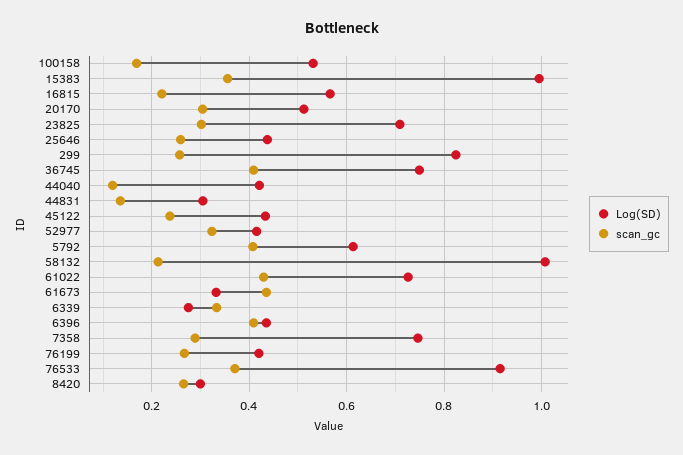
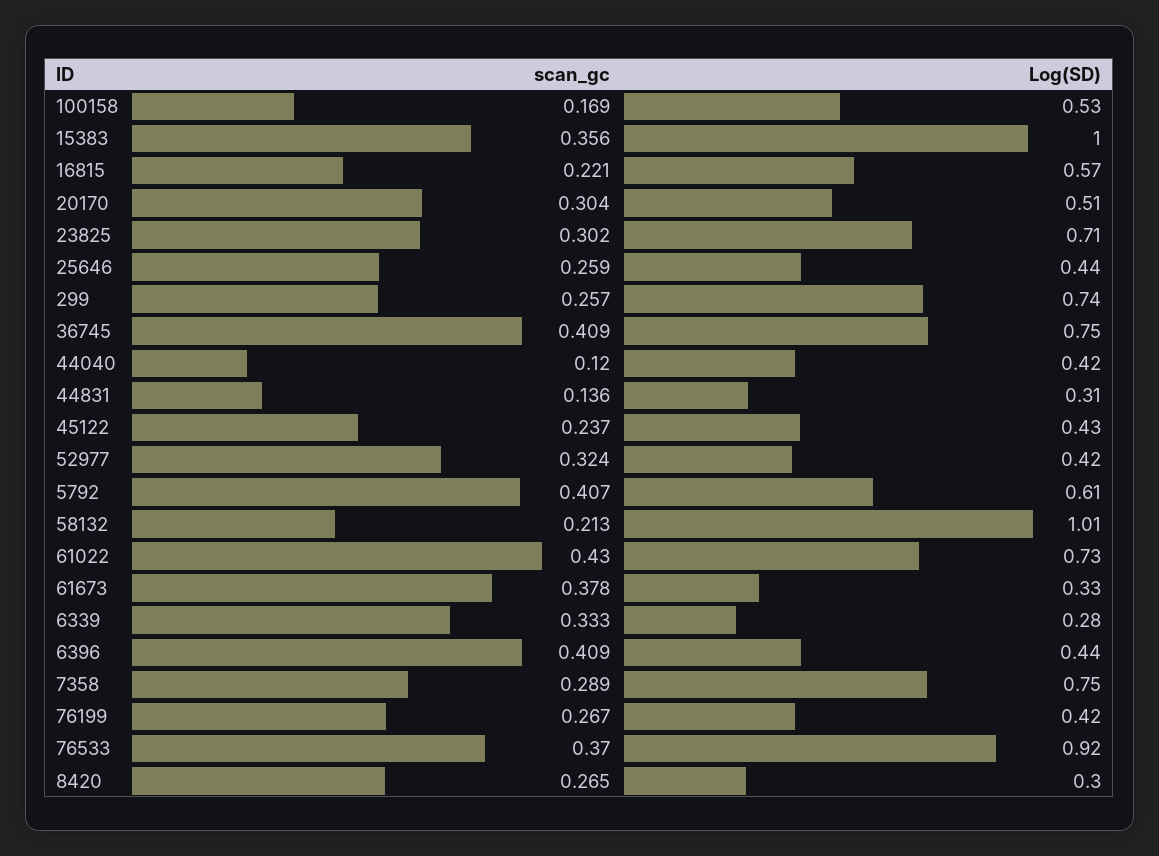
  {
    "Log(SD)": {
      "100158": 0.53,
      "15383": 1,
      "16815": 0.57,
      "20170": 0.51,
      "23825": 0.71,
      "25646": 0.44,
-     "299": 0.82,
+     "299": 0.74,
      "36745": 0.75,
      "44040": 0.42,
      "44831": 0.31,
      "45122": 0.43,
      "52977": 0.42,
      "5792": 0.61,
      "58132": 1.01,
      "61022": 0.73,
      "61673": 0.33,
      "6339": 0.28,
      "6396": 0.44,
      "7358": 0.75,
      "76199": 0.42,
      "76533": 0.92,
      "8420": 0.3
    },
    "scan_gc": {
      "100158": 0.169,
      "15383": 0.356,
      "16815": 0.221,
      "20170": 0.304,
      "23825": 0.302,
      "25646": 0.259,
      "299": 0.257,
      "36745": 0.409,
      "44040": 0.12,
      "44831": 0.136,
      "45122": 0.237,
      "52977": 0.324,
      "5792": 0.407,
      "58132": 0.213,
      "61022": 0.43,
-     "61673": 0.44,
+     "61673": 0.378,
      "6339": 0.333,
      "6396": 0.409,
      "7358": 0.289,
      "76199": 0.267,
      "76533": 0.37,
      "8420": 0.265
    }
  }

